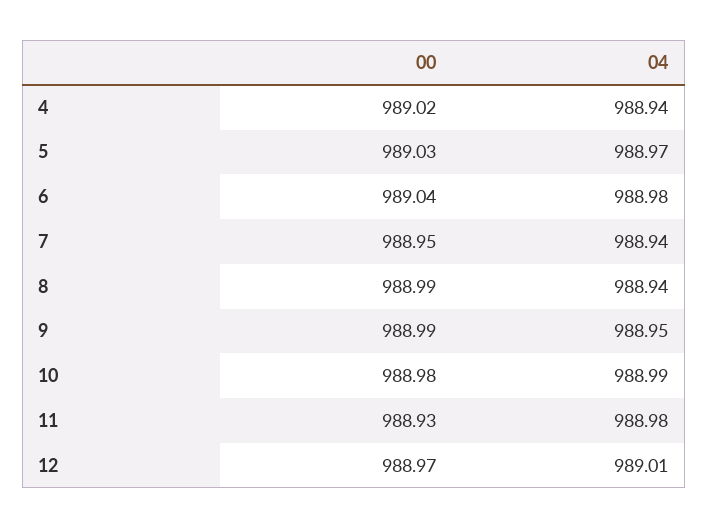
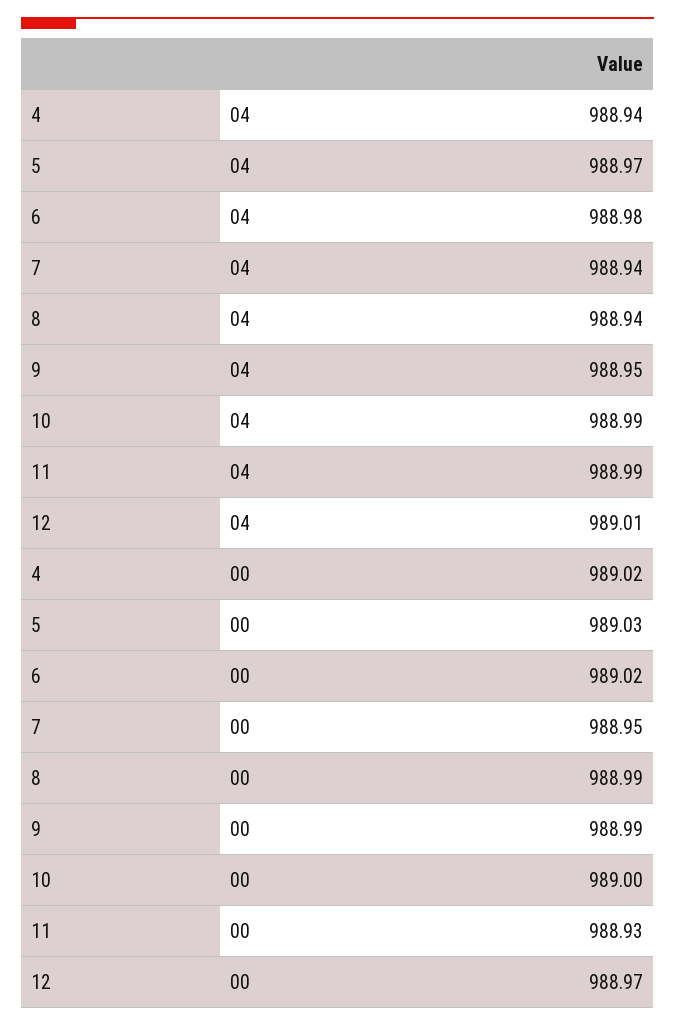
  {
    "00": {
      "4": 989.02,
      "5": 989.03,
-     "6": 989.04,
+     "6": 989.02,
      "7": 988.95,
      "8": 988.99,
      "9": 988.99,
-     "10": 988.98,
+     "10": 989,
      "11": 988.93,
      "12": 988.97
    },
    "04": {
      "4": 988.94,
      "5": 988.97,
      "6": 988.98,
      "7": 988.94,
      "8": 988.94,
      "9": 988.95,
      "10": 988.99,
-     "11": 988.98,
+     "11": 988.99,
      "12": 989.01
    }
  }

